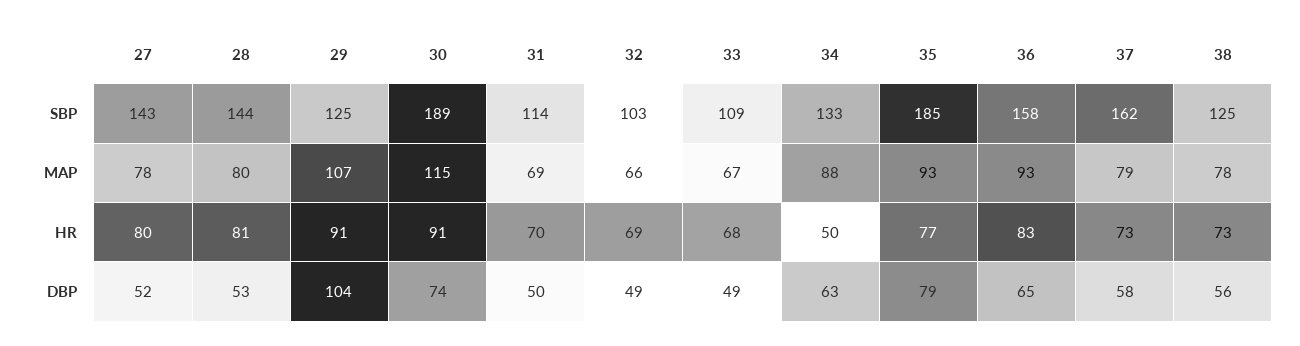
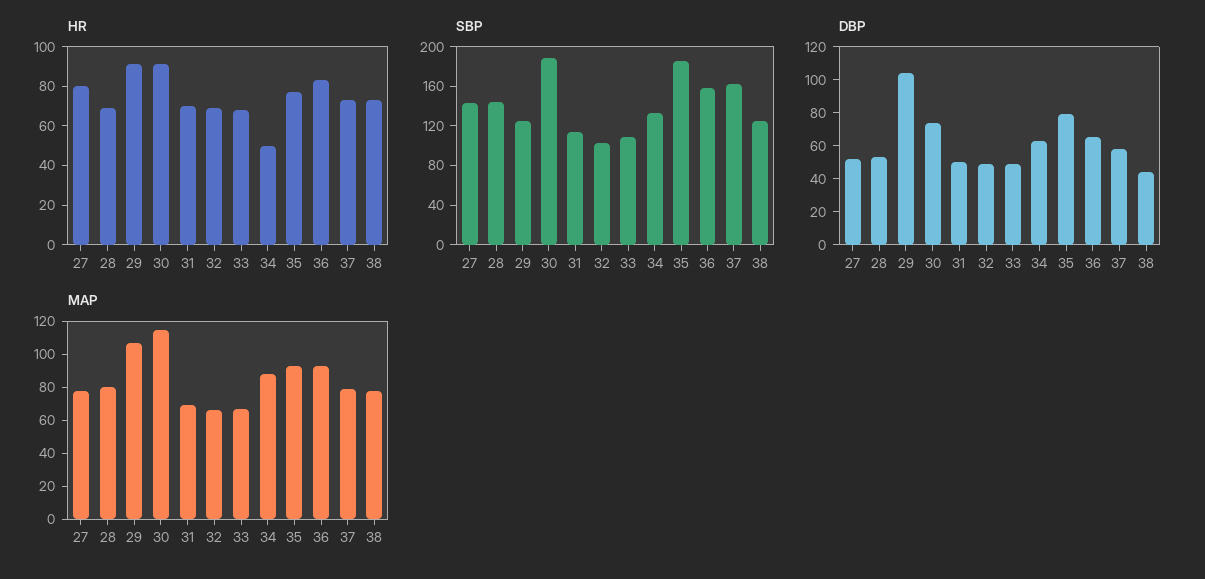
  {
    "SBP": {
      "27": 143,
      "28": 144,
      "29": 125,
      "30": 189,
      "31": 114,
      "32": 103,
      "33": 109,
      "34": 133,
      "35": 185,
      "36": 158,
      "37": 162,
      "38": 125
    },
    "MAP": {
      "27": 78,
      "28": 80,
      "29": 107,
      "30": 115,
      "31": 69,
      "32": 66,
      "33": 67,
      "34": 88,
      "35": 93,
      "36": 93,
      "37": 79,
      "38": 78
    },
    "HR": {
      "27": 80,
-     "28": 81,
+     "28": 70,
      "29": 91,
      "30": 91,
      "31": 70,
      "32": 69,
      "33": 68,
      "34": 50,
      "35": 77,
      "36": 83,
      "37": 73,
      "38": 73
    },
    "DBP": {
      "27": 52,
      "28": 53,
      "29": 104,
      "30": 74,
      "31": 50,
      "32": 49,
      "33": 49,
      "34": 63,
      "35": 79,
      "36": 65,
      "37": 58,
-     "38": 56
+     "38": 45
    }
  }

